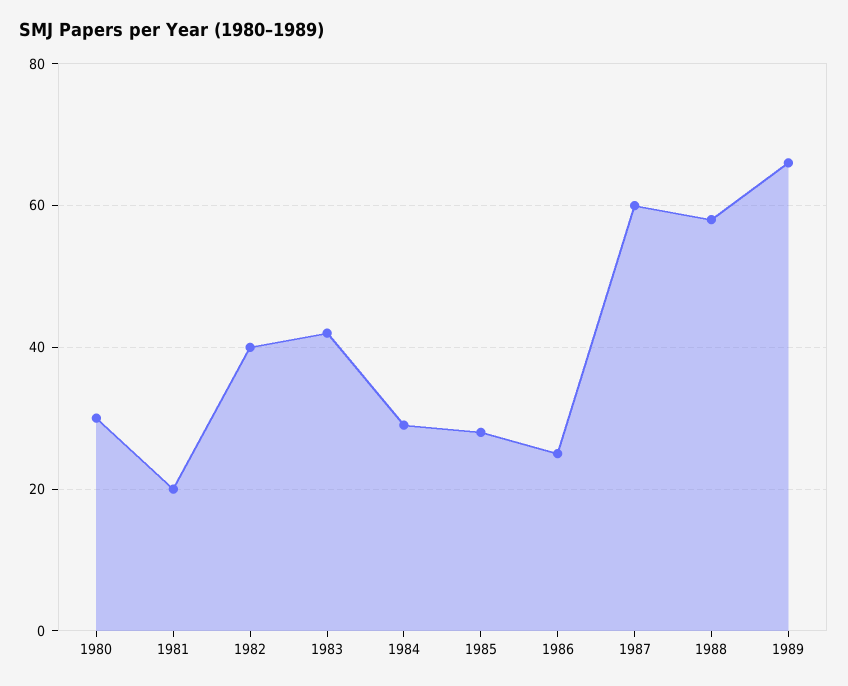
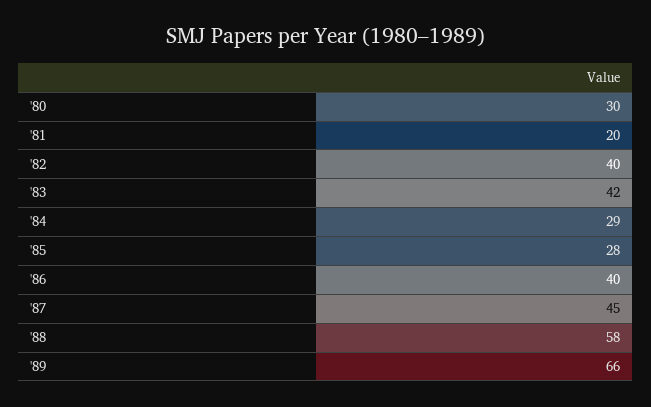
  {
    "1980": 30,
    "1981": 20,
    "1982": 40,
    "1983": 42,
    "1984": 29,
    "1985": 28,
-   "1986": 25,
+   "1986": 40,
-   "1987": 60,
+   "1987": 45,
    "1988": 58,
    "1989": 66
  }

